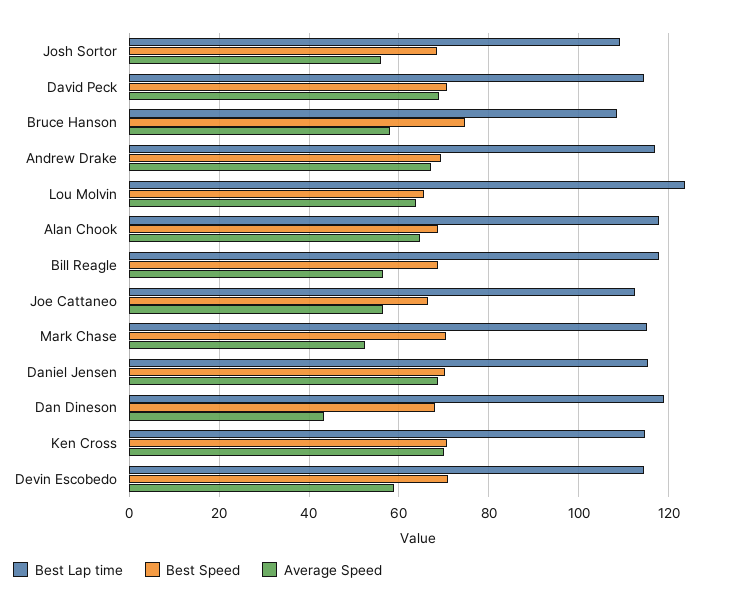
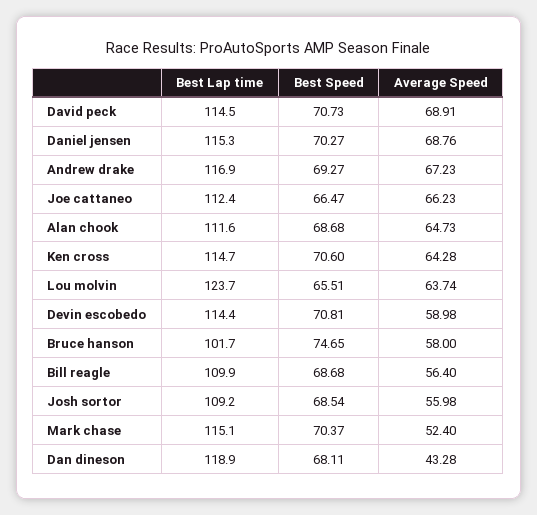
  {
    "Best Lap time": {
      "Josh Sortor": 109.2,
      "David Peck": 114.5,
-     "Bruce Hanson": 108,
+     "Bruce Hanson": 101.7,
      "Andrew Drake": 116.9,
      "Lou Molvin": 123.7,
-     "Alan Chook": 118,
+     "Alan Chook": 111.6,
-     "Bill Reagle": 118,
+     "Bill Reagle": 109.9,
      "Joe Cattaneo": 112.4,
      "Mark Chase": 115.1,
      "Daniel Jensen": 115.3,
      "Dan Dineson": 118.9,
      "Ken Cross": 114.7,
      "Devin Escobedo": 114.4
    },
    "Best Speed": {
      "Josh Sortor": 68.54,
      "David Peck": 70.73,
      "Bruce Hanson": 74.65,
      "Andrew Drake": 69.27,
      "Lou Molvin": 65.51,
      "Alan Chook": 68.68,
      "Bill Reagle": 68.68,
      "Joe Cattaneo": 66.47,
      "Mark Chase": 70.37,
      "Daniel Jensen": 70.27,
      "Dan Dineson": 68.11,
      "Ken Cross": 70.6,
      "Devin Escobedo": 70.81
    },
    "Average Speed": {
      "Josh Sortor": 55.98,
      "David Peck": 68.91,
      "Bruce Hanson": 58,
      "Andrew Drake": 67.23,
      "Lou Molvin": 63.74,
      "Alan Chook": 64.73,
      "Bill Reagle": 56.4,
-     "Joe Cattaneo": 56,
+     "Joe Cattaneo": 66.23,
      "Mark Chase": 52.4,
      "Daniel Jensen": 68.76,
      "Dan Dineson": 43.28,
-     "Ken Cross": 70,
+     "Ken Cross": 64.28,
      "Devin Escobedo": 58.98
    }
  }

